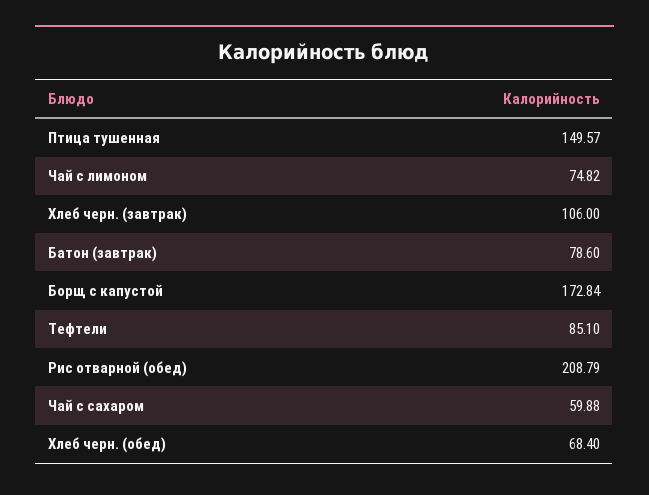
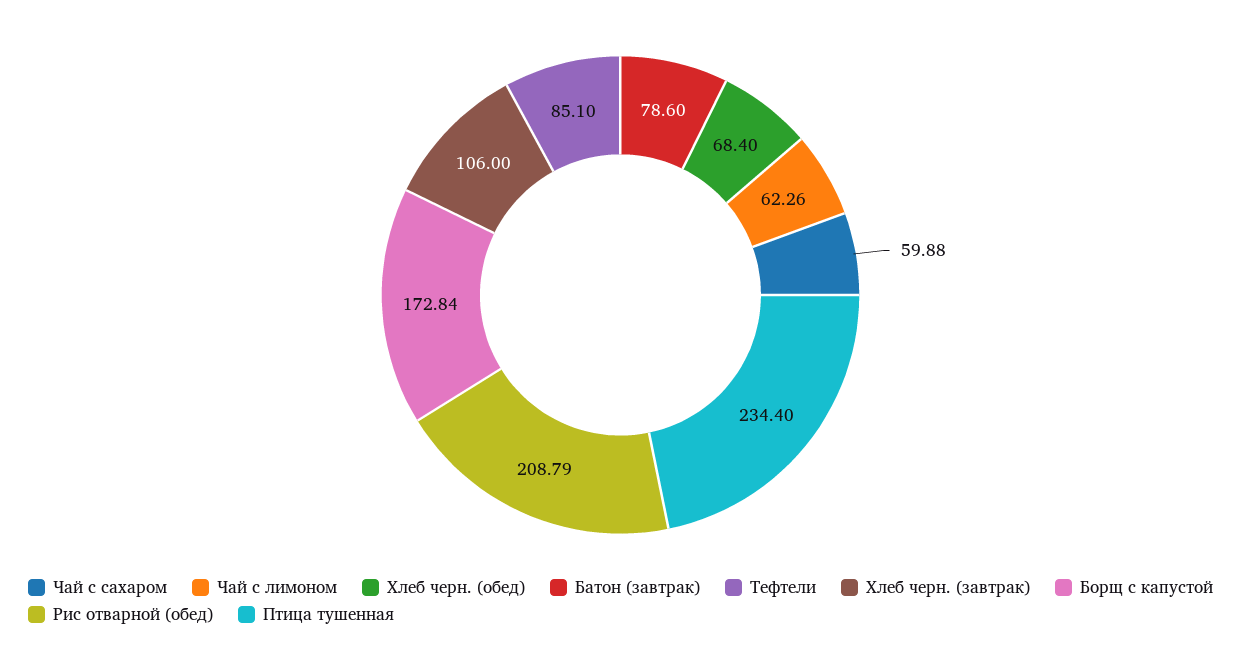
  {
-   "Птица тушенная": 149.57,
+   "Птица тушенная": 234.4,
-   "Чай с лимоном": 74.82,
+   "Чай с лимоном": 62.26,
    "Хлеб черн. (завтрак)": 106,
    "Батон (завтрак)": 78.6,
    "Борщ с капустой": 172.84,
    "Тефтели": 85.1,
    "Рис отварной (обед)": 208.79,
    "Чай с сахаром": 59.88,
    "Хлеб черн. (обед)": 68.4
  }

